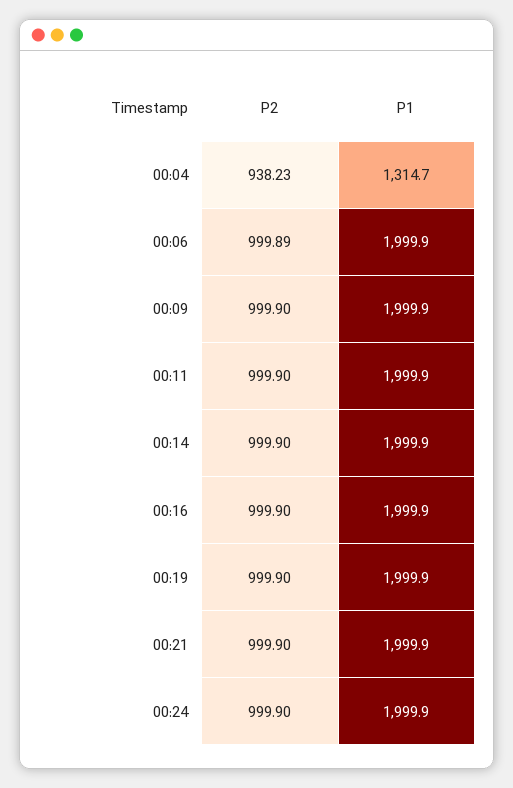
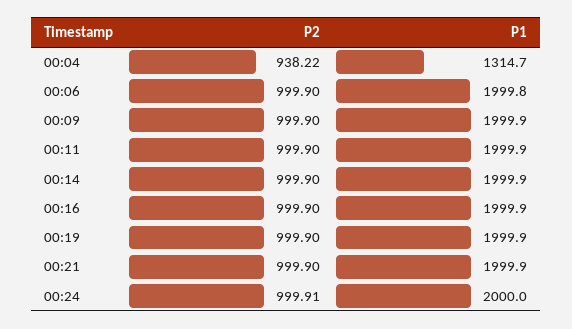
  {
    "P2": {
-     "00:04": 938.23,
+     "00:04": 938.22,
-     "00:06": 999.89,
+     "00:06": 999.9,
      "00:09": 999.9,
      "00:11": 999.9,
      "00:14": 999.9,
      "00:16": 999.9,
      "00:19": 999.9,
      "00:21": 999.9,
-     "00:24": 999.9
+     "00:24": 999.91
    },
    "P1": {
      "00:04": 1314.7,
-     "00:06": 1999.9,
+     "00:06": 1999.8,
      "00:09": 1999.9,
      "00:11": 1999.9,
      "00:14": 1999.9,
      "00:16": 1999.9,
      "00:19": 1999.9,
      "00:21": 1999.9,
-     "00:24": 1999.9
+     "00:24": 2000
    }
  }

